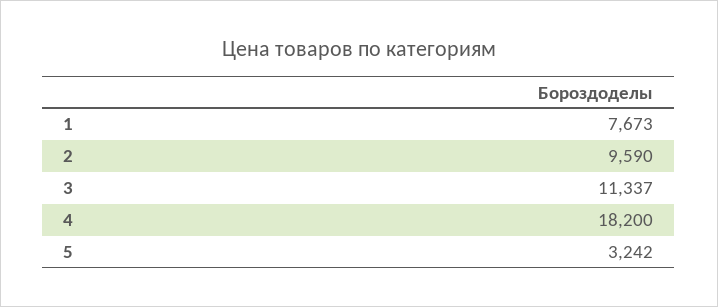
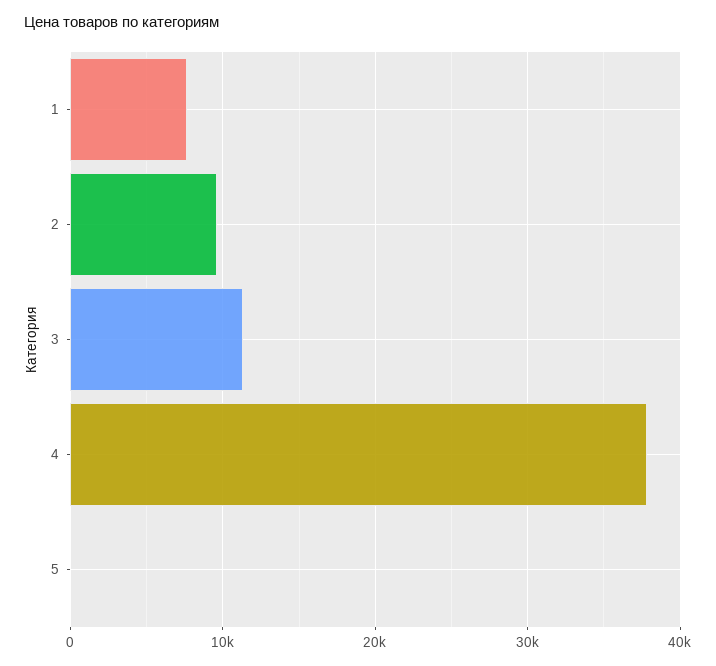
  {
    "1": 7673,
    "2": 9590,
    "3": 11337,
-   "4": 18200,
+   "4": 38000,
-   "5": 3242
+   "5": 0
  }

